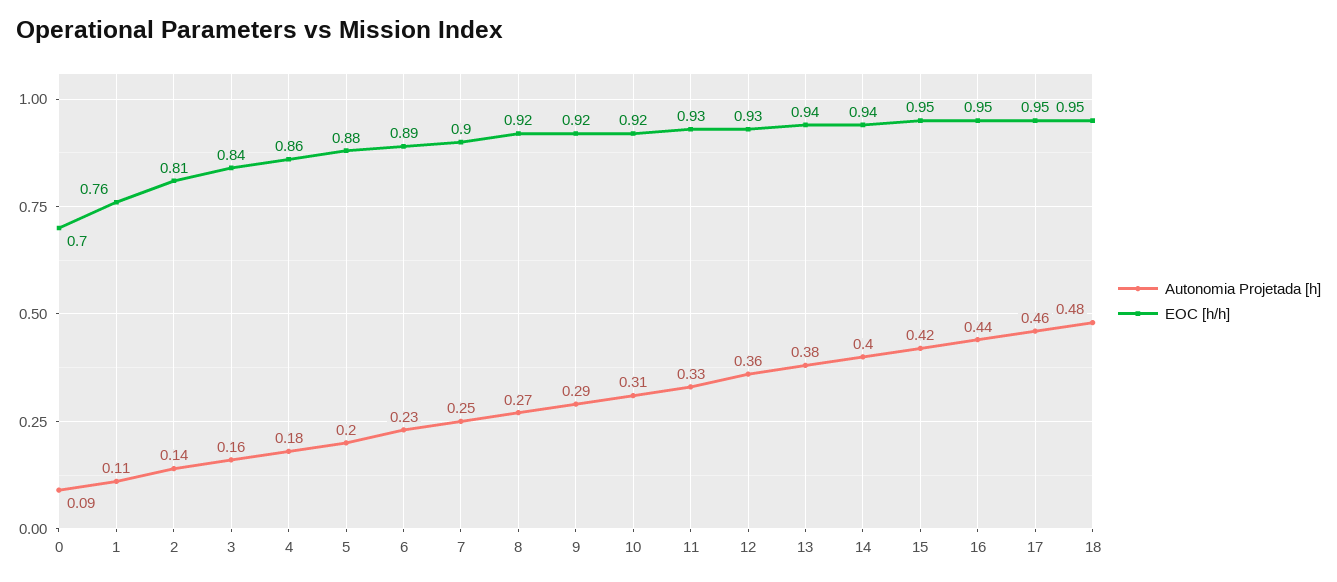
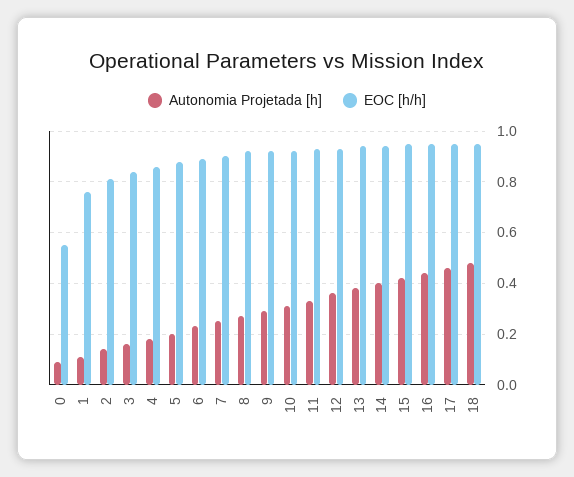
  {
    "Autonomia Projetada [h]": {
      "0": 0.09,
      "1": 0.11,
      "2": 0.14,
      "3": 0.16,
      "4": 0.18,
      "5": 0.2,
      "6": 0.23,
      "7": 0.25,
      "8": 0.27,
      "9": 0.29,
      "10": 0.31,
      "11": 0.33,
      "12": 0.36,
      "13": 0.38,
      "14": 0.4,
      "15": 0.42,
      "16": 0.44,
      "17": 0.46,
      "18": 0.48
    },
    "EOC [h/h]": {
-     "0": 0.7,
+     "0": 0.55,
      "1": 0.76,
      "2": 0.81,
      "3": 0.84,
      "4": 0.86,
      "5": 0.88,
      "6": 0.89,
      "7": 0.9,
      "8": 0.92,
      "9": 0.92,
      "10": 0.92,
      "11": 0.93,
      "12": 0.93,
      "13": 0.94,
      "14": 0.94,
      "15": 0.95,
      "16": 0.95,
      "17": 0.95,
      "18": 0.95
    }
  }

